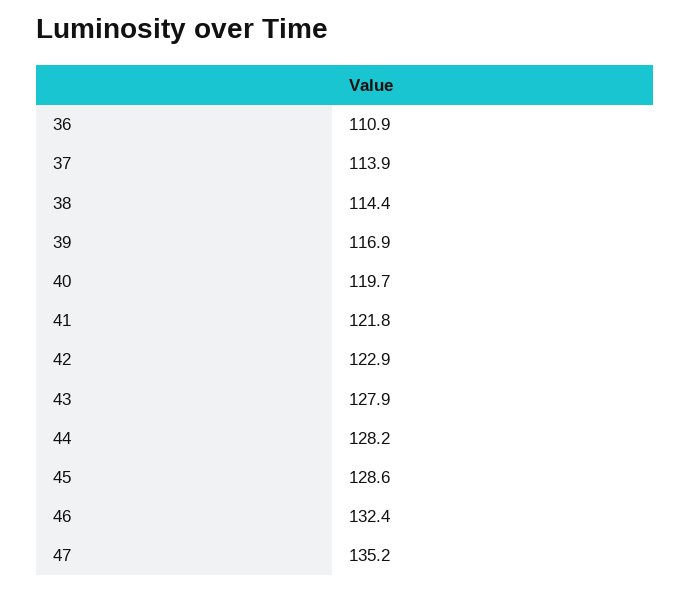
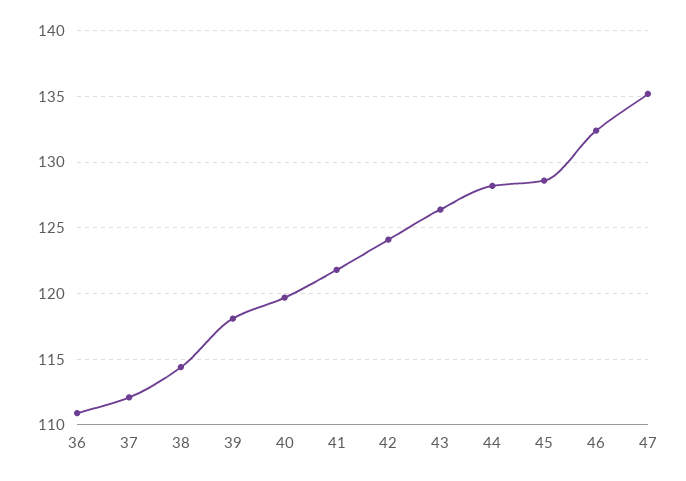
  {
    "36": 110.9,
-   "37": 113.9,
+   "37": 112,
    "38": 114.4,
-   "39": 116.9,
+   "39": 118,
    "40": 119.7,
    "41": 121.8,
-   "42": 122.9,
+   "42": 124,
-   "43": 127.9,
+   "43": 126.5,
    "44": 128.2,
    "45": 128.6,
    "46": 132.4,
    "47": 135.2
  }

